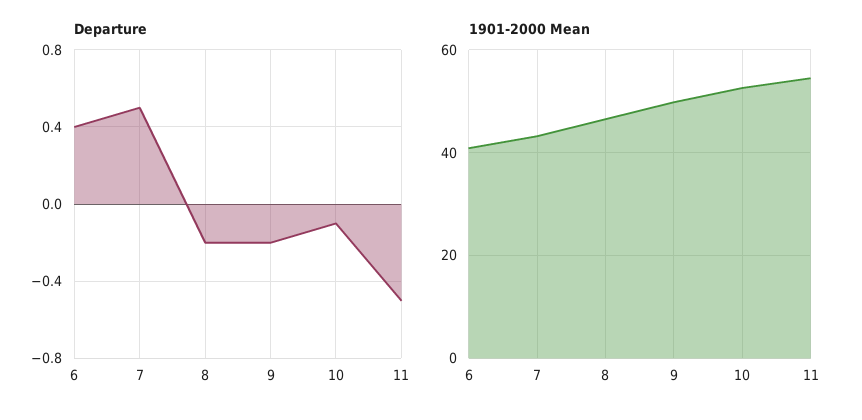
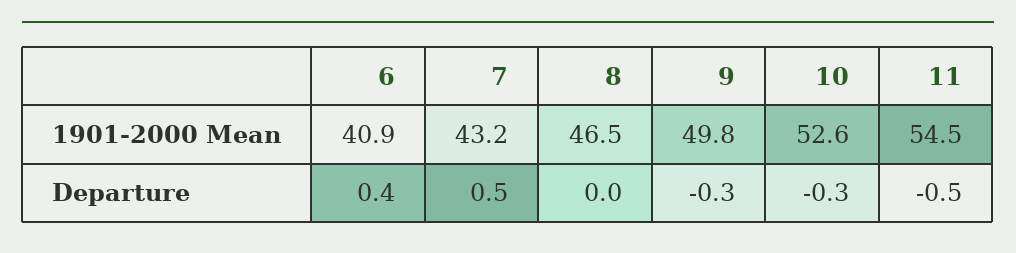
  {
    "Departure": {
      "6": 0.4,
      "7": 0.5,
-     "8": -0.2,
+     "8": 0,
-     "9": -0.2,
+     "9": -0.3,
-     "10": -0.1,
+     "10": -0.3,
      "11": -0.5
    },
    "1901-2000 Mean": {
      "6": 40.9,
      "7": 43.2,
      "8": 46.5,
      "9": 49.8,
      "10": 52.6,
      "11": 54.5
    }
  }

